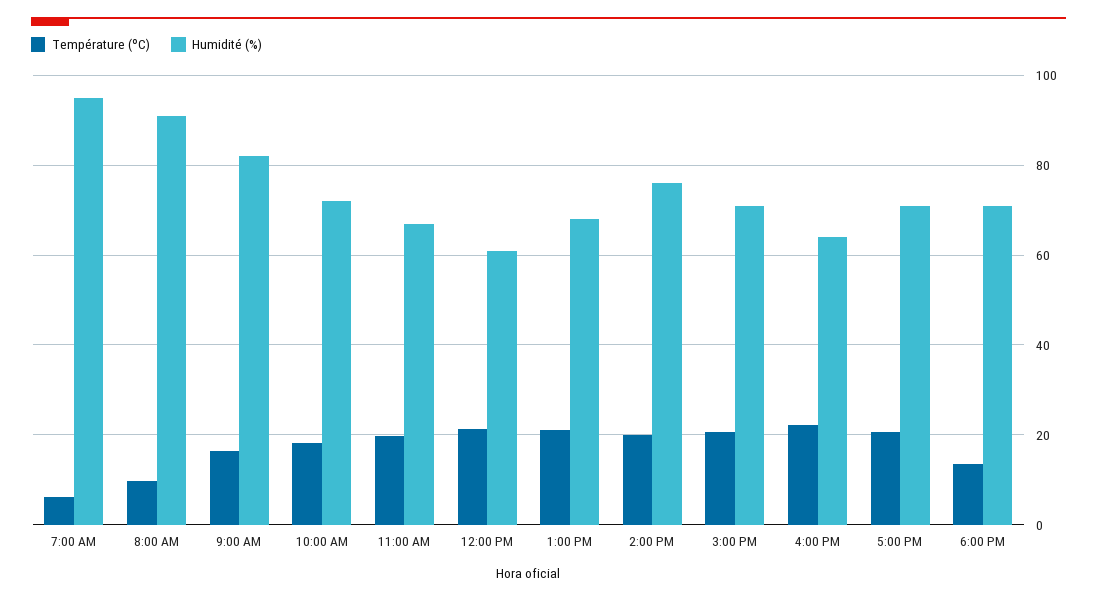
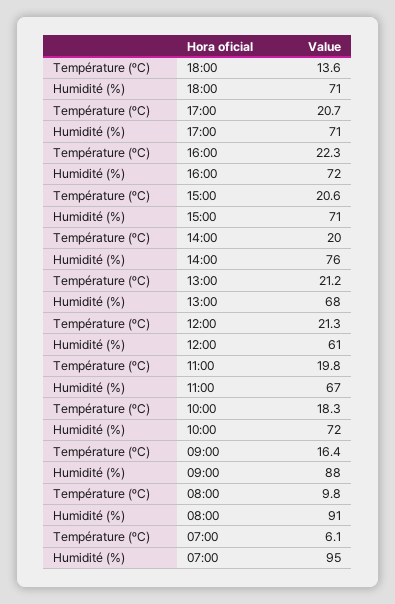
  {
    "Température (ºC)": {
      "7:00 AM": 6.1,
      "8:00 AM": 9.8,
      "9:00 AM": 16.4,
      "10:00 AM": 18.3,
      "11:00 AM": 19.8,
      "12:00 PM": 21.3,
      "1:00 PM": 21.2,
      "2:00 PM": 20,
      "3:00 PM": 20.6,
      "4:00 PM": 22.3,
      "5:00 PM": 20.7,
      "6:00 PM": 13.6
    },
    "Humidité (%)": {
      "7:00 AM": 95,
      "8:00 AM": 91,
-     "9:00 AM": 82,
+     "9:00 AM": 88,
      "10:00 AM": 72,
      "11:00 AM": 67,
      "12:00 PM": 61,
      "1:00 PM": 68,
      "2:00 PM": 76,
      "3:00 PM": 71,
-     "4:00 PM": 64,
+     "4:00 PM": 72,
      "5:00 PM": 71,
      "6:00 PM": 71
    }
  }

